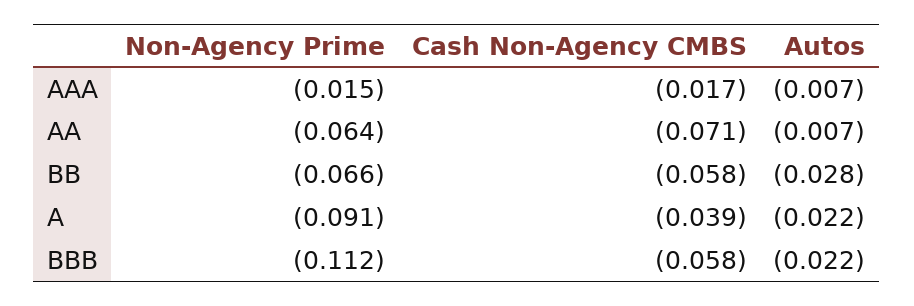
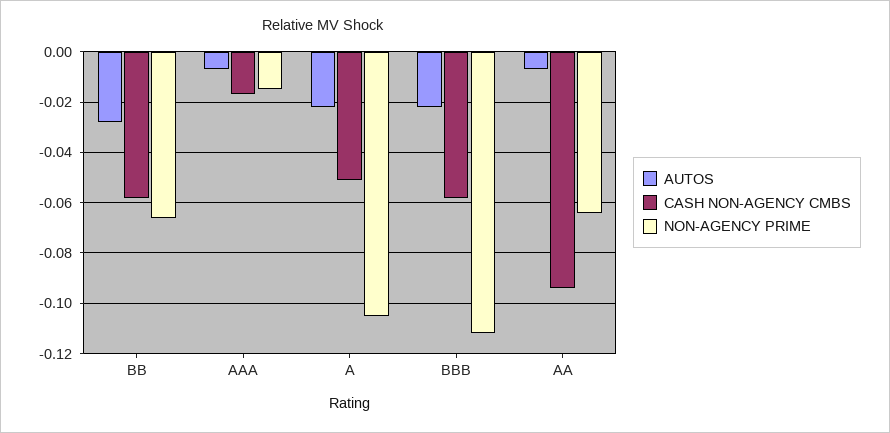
  {
    "Non-Agency Prime": {
      "AAA": -0.015,
      "AA": -0.064,
      "BB": -0.066,
-     "A": -0.091,
+     "A": -0.105,
      "BBB": -0.112
    },
    "Cash Non-Agency CMBS": {
      "AAA": -0.017,
-     "AA": -0.071,
+     "AA": -0.095,
      "BB": -0.058,
-     "A": -0.039,
+     "A": -0.05,
      "BBB": -0.058
    },
    "Autos": {
      "AAA": -0.007,
      "AA": -0.007,
      "BB": -0.028,
      "A": -0.022,
      "BBB": -0.022
    }
  }

